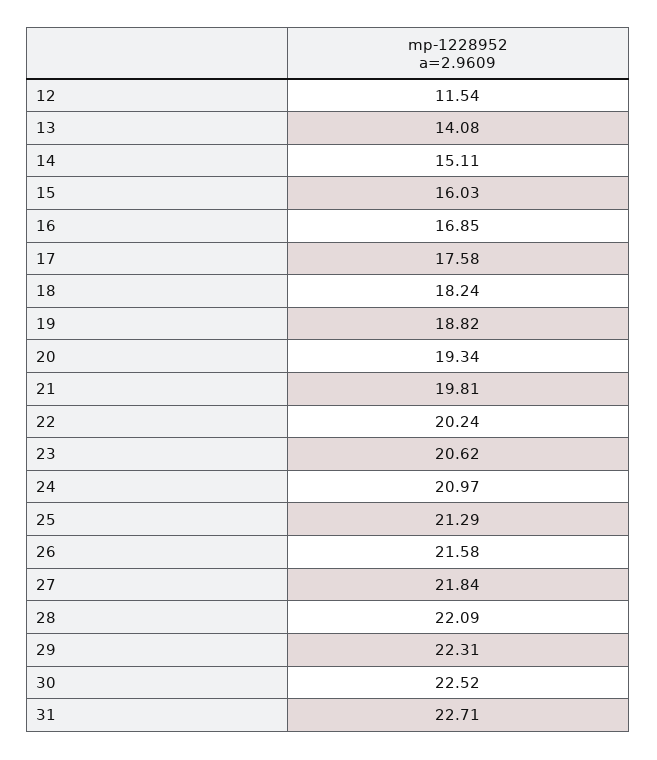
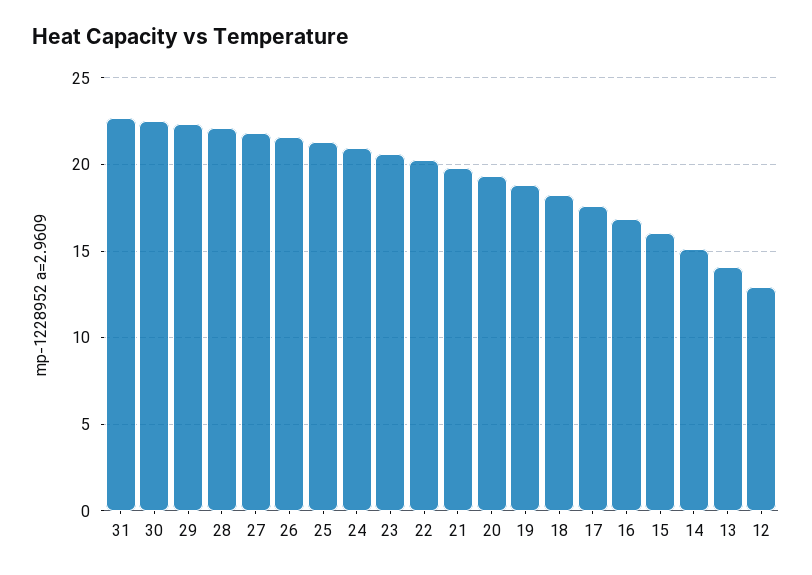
  {
-   "12": 11.54,
+   "12": 13,
    "13": 14.08,
    "14": 15.11,
    "15": 16.03,
    "16": 16.85,
    "17": 17.58,
    "18": 18.24,
    "19": 18.82,
    "20": 19.34,
    "21": 19.81,
    "22": 20.24,
    "23": 20.62,
    "24": 20.97,
    "25": 21.29,
    "26": 21.58,
    "27": 21.84,
    "28": 22.09,
    "29": 22.31,
    "30": 22.52,
    "31": 22.71
  }

